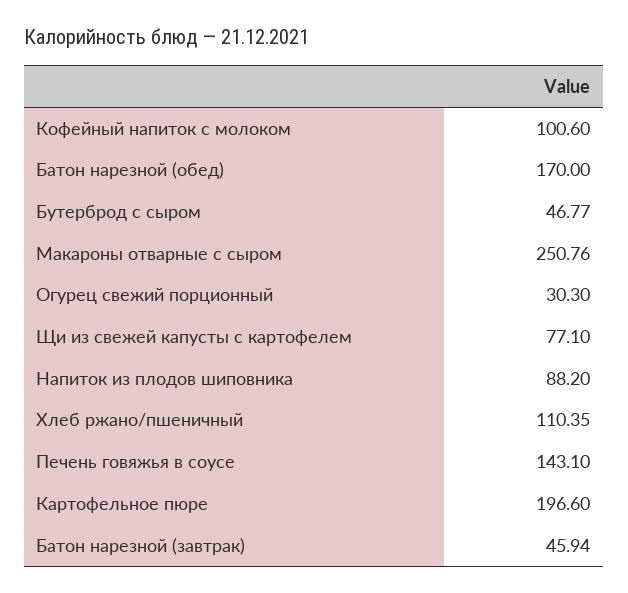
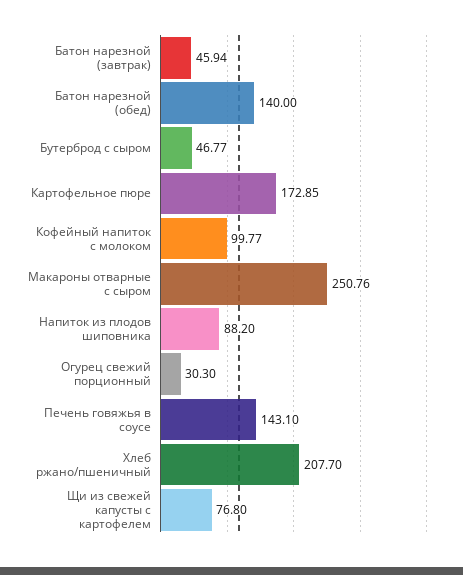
  {
-   "Кофейный напиток с молоком": 100.6,
+   "Кофейный напиток с молоком": 99.77,
-   "Батон нарезной (обед)": 170,
+   "Батон нарезной (обед)": 140,
    "Бутерброд с сыром": 46.77,
    "Макароны отварные с сыром": 250.76,
    "Огурец свежий порционный": 30.3,
-   "Щи из свежей капусты с картофелем": 77.1,
+   "Щи из свежей капусты с картофелем": 76.8,
    "Напиток из плодов шиповника": 88.2,
-   "Хлеб ржано/пшеничный": 110.35,
+   "Хлеб ржано/пшеничный": 207.7,
    "Печень говяжья в соусе": 143.1,
-   "Картофельное пюре": 196.6,
+   "Картофельное пюре": 172.85,
    "Батон нарезной (завтрак)": 45.94
  }

